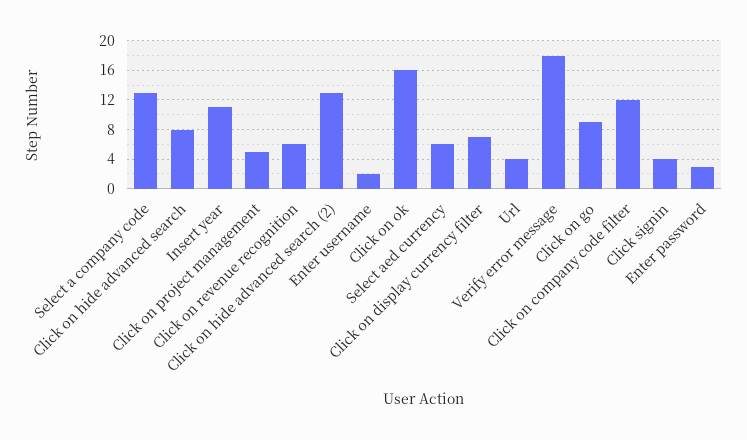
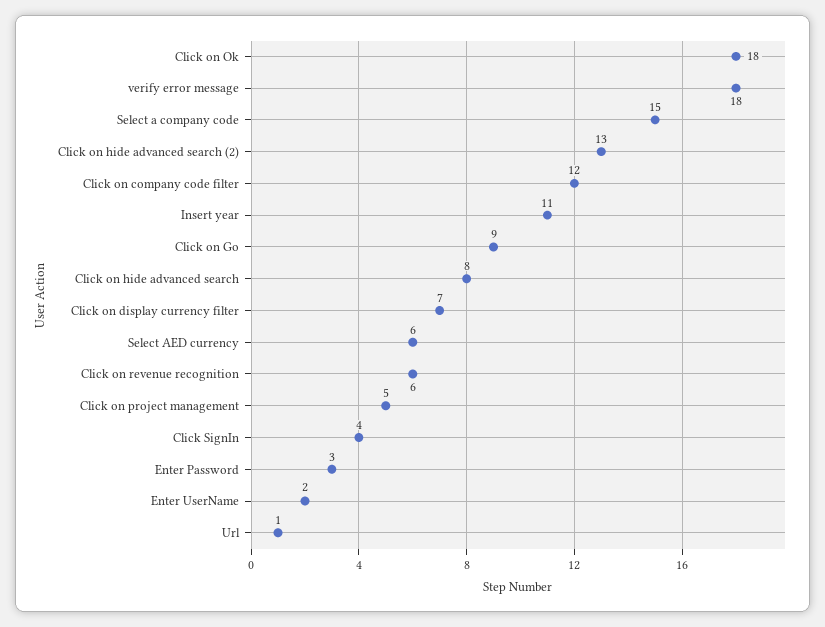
  {
-   "Select a company code": 13,
+   "Select a company code": 15,
    "Click on hide advanced search": 8,
    "Insert year": 11,
    "Click on project management": 5,
    "Click on revenue recognition": 6,
    "Click on hide advanced search (2)": 13,
    "Enter username": 2,
-   "Click on ok": 16,
+   "Click on ok": 18,
    "Select aed currency": 6,
    "Click on display currency filter": 7,
-   "Url": 4,
+   "Url": 1,
    "Verify error message": 18,
    "Click on go": 9,
    "Click on company code filter": 12,
    "Click signin": 4,
    "Enter password": 3
  }

